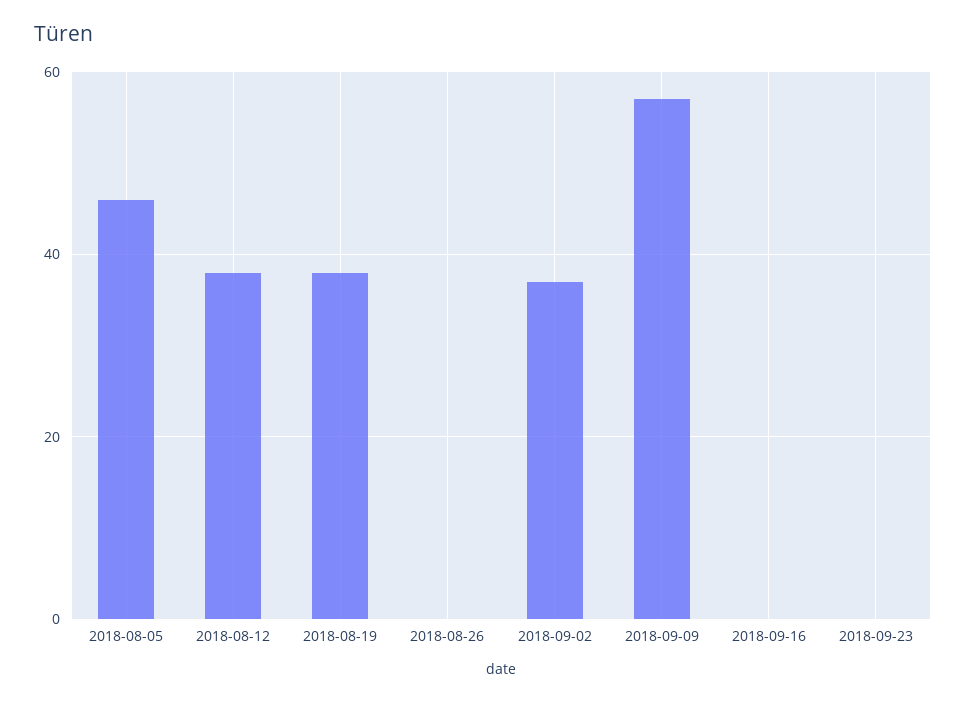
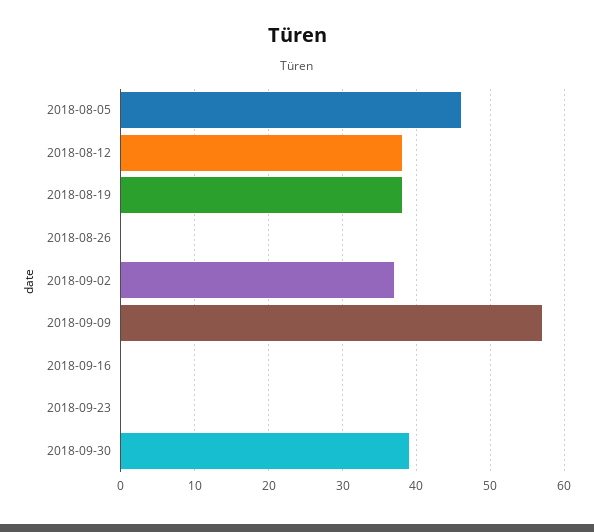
  {
    "2018-08-05": 46,
    "2018-08-12": 38,
    "2018-08-19": 38,
    "2018-08-26": 0,
    "2018-09-02": 37,
    "2018-09-09": 57,
    "2018-09-16": 0,
-   "2018-09-23": 0
+   "2018-09-23": 0,
+   "2018-09-30": 39
  }

